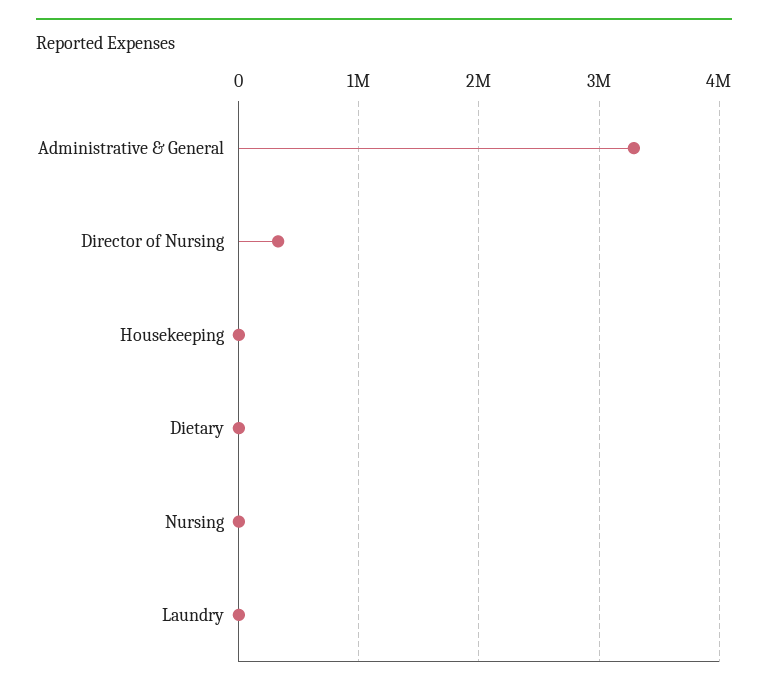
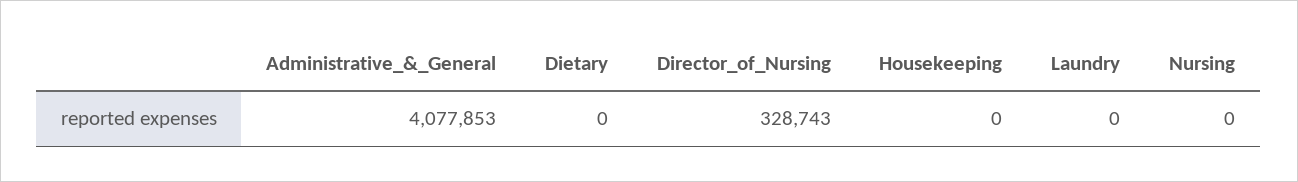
  {
-   "Administrative & General": 3300000,
+   "Administrative & General": 4077853,
    "Director of Nursing": 328743,
    "Housekeeping": 0,
    "Dietary": 0,
    "Nursing": 0,
    "Laundry": 0
  }

